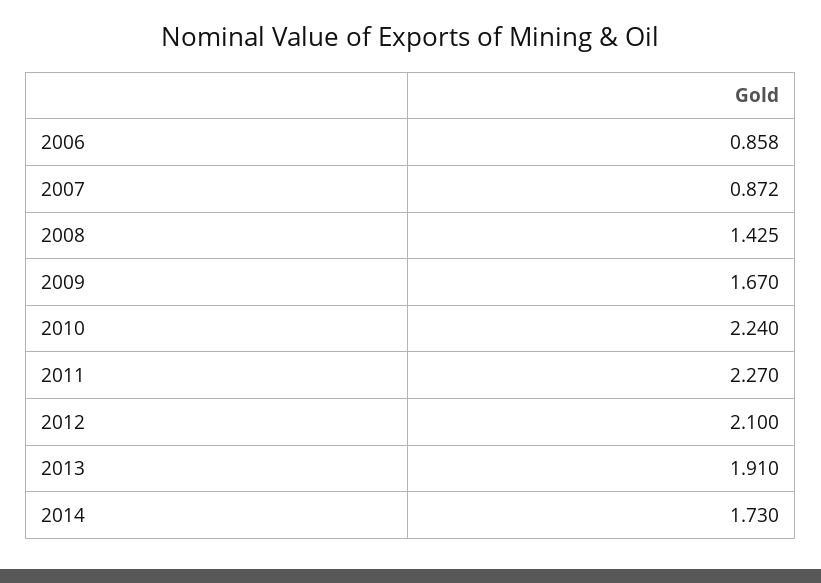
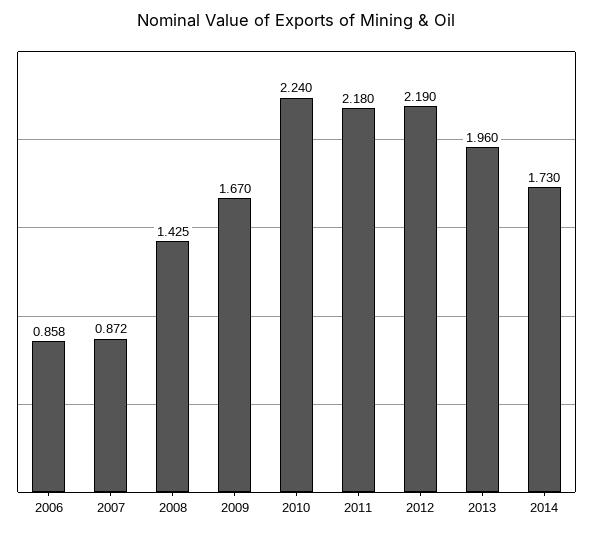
  {
    "2006": 0.858,
    "2007": 0.872,
    "2008": 1.425,
    "2009": 1.67,
    "2010": 2.24,
-   "2011": 2.27,
+   "2011": 2.18,
-   "2012": 2.1,
+   "2012": 2.19,
-   "2013": 1.91,
+   "2013": 1.96,
    "2014": 1.73
  }

